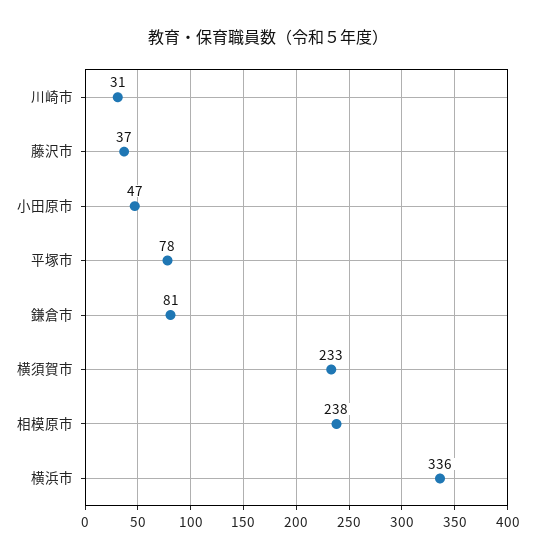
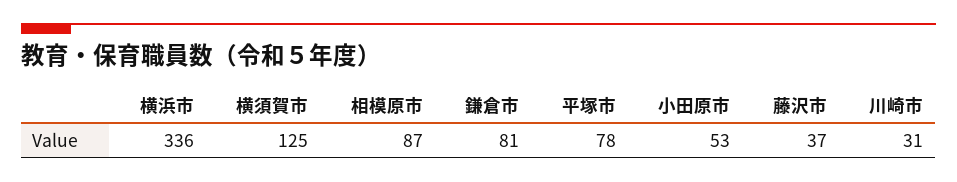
  {
    "川崎市": 31,
    "藤沢市": 37,
-   "小田原市": 47,
+   "小田原市": 53,
    "平塚市": 78,
    "鎌倉市": 81,
-   "横須賀市": 233,
+   "横須賀市": 125,
-   "相模原市": 238,
+   "相模原市": 87,
    "横浜市": 336
  }

